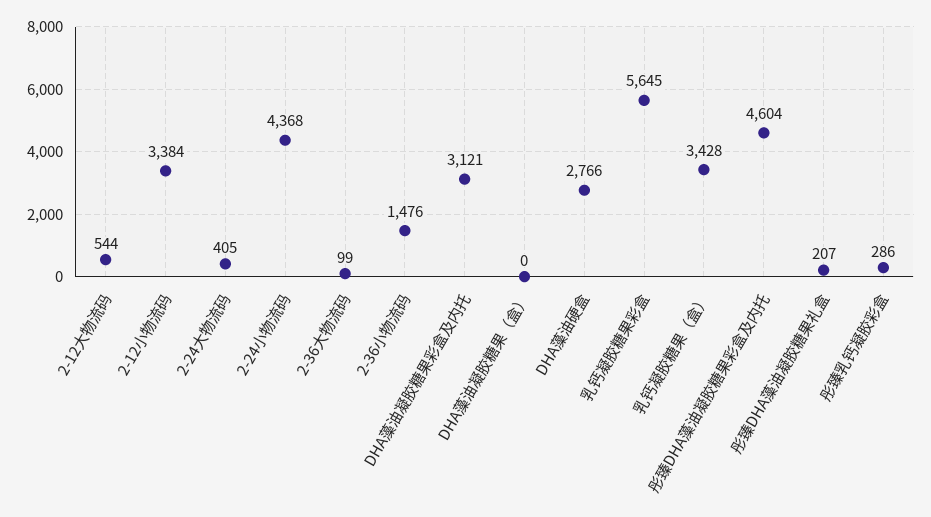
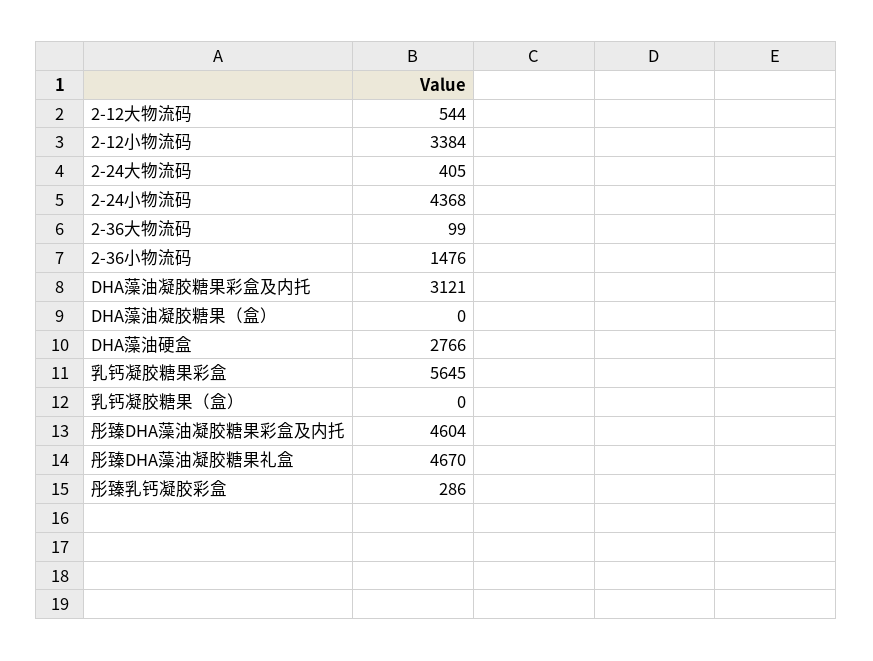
  {
    "2-12大物流码": 544,
    "2-12小物流码": 3384,
    "2-24大物流码": 405,
    "2-24小物流码": 4368,
    "2-36大物流码": 99,
    "2-36小物流码": 1476,
    "DHA藻油凝胶糖果彩盒及内托": 3121,
    "DHA藻油凝胶糖果（盒）": 0,
    "DHA藻油硬盒": 2766,
    "乳钙凝胶糖果彩盒": 5645,
-   "乳钙凝胶糖果（盒）": 3428,
+   "乳钙凝胶糖果（盒）": 0,
    "彤臻DHA藻油凝胶糖果彩盒及内托": 4604,
-   "彤臻DHA藻油凝胶糖果礼盒": 207,
+   "彤臻DHA藻油凝胶糖果礼盒": 4670,
    "彤臻乳钙凝胶彩盒": 286
  }

